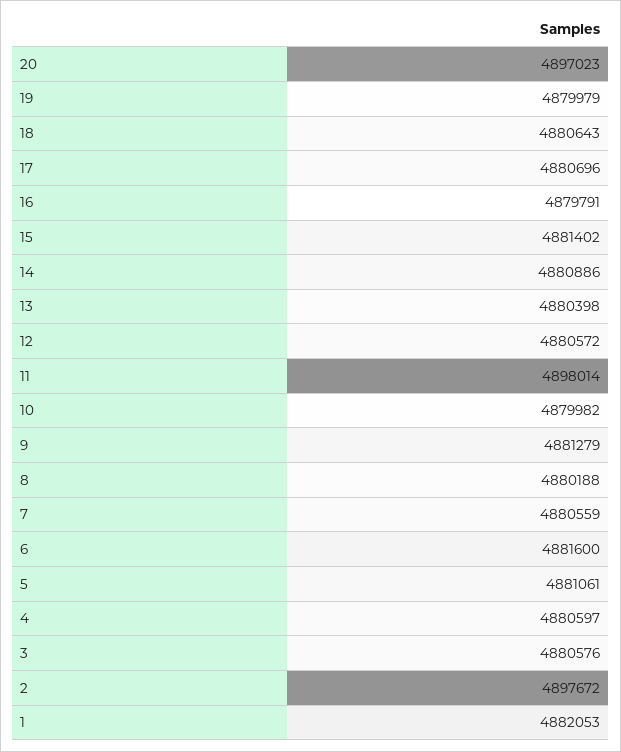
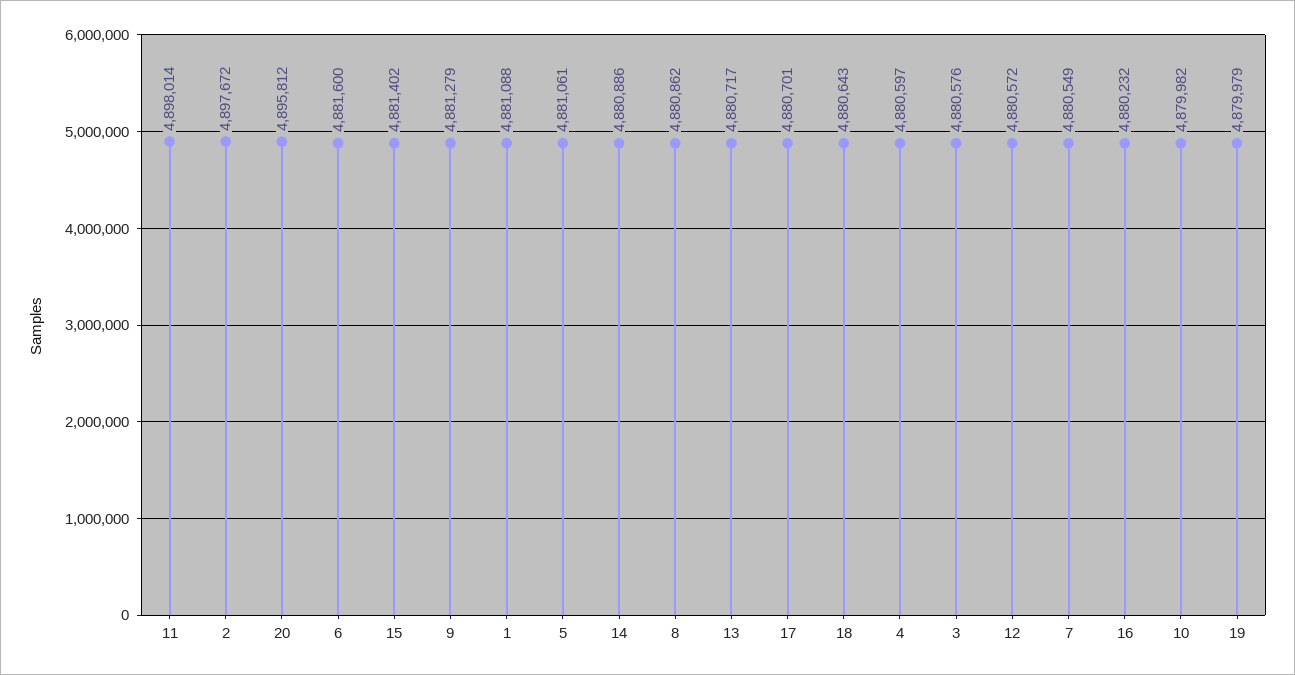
  {
-   "20": 4897023,
+   "20": 4895812,
    "19": 4879979,
    "18": 4880643,
-   "17": 4880696,
+   "17": 4880701,
-   "16": 4879791,
+   "16": 4880232,
    "15": 4881402,
    "14": 4880886,
-   "13": 4880398,
+   "13": 4880717,
    "12": 4880572,
    "11": 4898014,
    "10": 4879982,
    "9": 4881279,
-   "8": 4880188,
+   "8": 4880862,
-   "7": 4880559,
+   "7": 4880549,
    "6": 4881600,
    "5": 4881061,
    "4": 4880597,
    "3": 4880576,
    "2": 4897672,
-   "1": 4882053
+   "1": 4881088
  }

